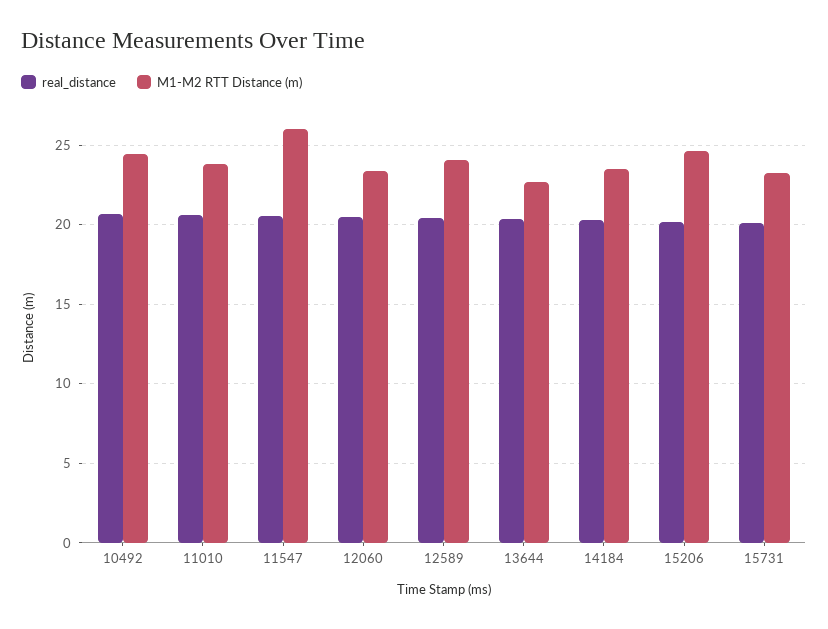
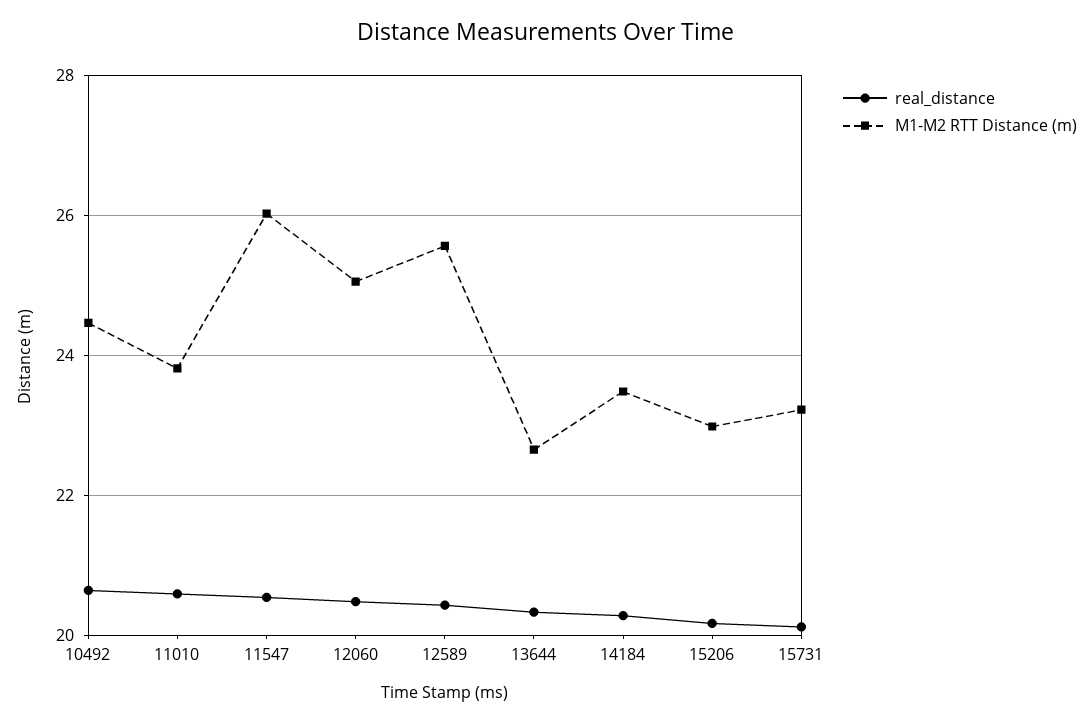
  {
    "real_distance": {
      "10492": 20.6,
      "11010": 20.6,
      "11547": 20.6,
      "12060": 20.4,
      "12589": 20.4,
      "13644": 20.4,
      "14184": 20.2,
      "15206": 20.2,
      "15731": 20.2
    },
    "M1-M2 RTT Distance (m)": {
      "10492": 24.4,
      "11010": 23.8,
      "11547": 26,
-     "12060": 23.5,
+     "12060": 25,
-     "12589": 24,
+     "12589": 25.6,
      "13644": 22.6,
      "14184": 23.4,
-     "15206": 24.5,
+     "15206": 23,
      "15731": 23.2
    }
  }

